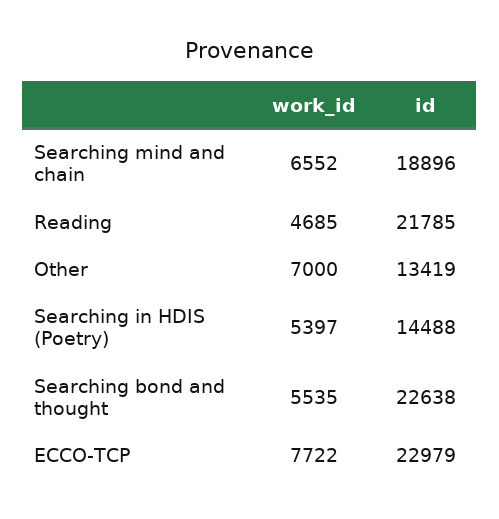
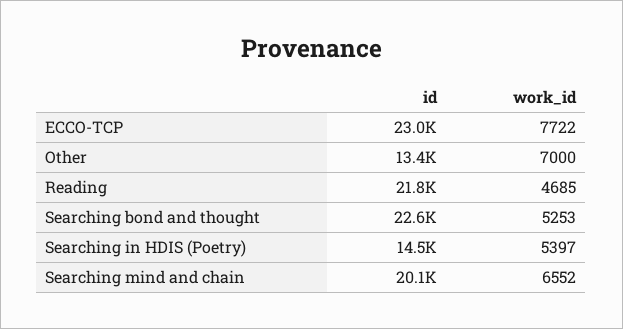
  {
    "work_id": {
      "Searching mind and chain": 6552,
      "Reading": 4685,
      "Other": 7000,
      "Searching in HDIS (Poetry)": 5397,
-     "Searching bond and thought": 5535,
+     "Searching bond and thought": 5253,
      "ECCO-TCP": 7722
    },
    "id": {
-     "Searching mind and chain": 18896,
+     "Searching mind and chain": 20100,
      "Reading": 21785,
      "Other": 13419,
      "Searching in HDIS (Poetry)": 14488,
      "Searching bond and thought": 22638,
      "ECCO-TCP": 22979
    }
  }

